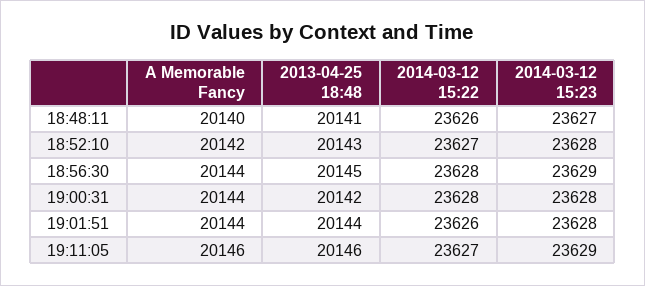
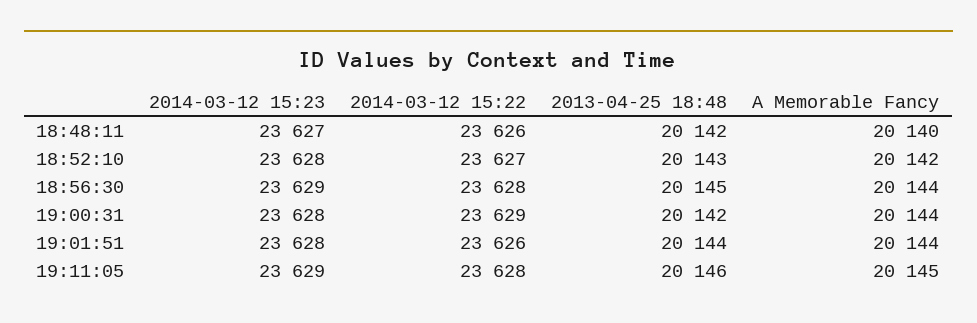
  {
    "A Memorable Fancy": {
      "18:48:11": 20140,
      "18:52:10": 20142,
      "18:56:30": 20144,
      "19:00:31": 20144,
      "19:01:51": 20144,
-     "19:11:05": 20146
+     "19:11:05": 20145
    },
    "2013-04-25 18:48": {
-     "18:48:11": 20141,
+     "18:48:11": 20142,
      "18:52:10": 20143,
      "18:56:30": 20145,
      "19:00:31": 20142,
      "19:01:51": 20144,
      "19:11:05": 20146
    },
    "2014-03-12 15:22": {
      "18:48:11": 23626,
      "18:52:10": 23627,
      "18:56:30": 23628,
-     "19:00:31": 23628,
+     "19:00:31": 23629,
      "19:01:51": 23626,
-     "19:11:05": 23627
+     "19:11:05": 23628
    },
    "2014-03-12 15:23": {
      "18:48:11": 23627,
      "18:52:10": 23628,
      "18:56:30": 23629,
      "19:00:31": 23628,
      "19:01:51": 23628,
      "19:11:05": 23629
    }
  }

